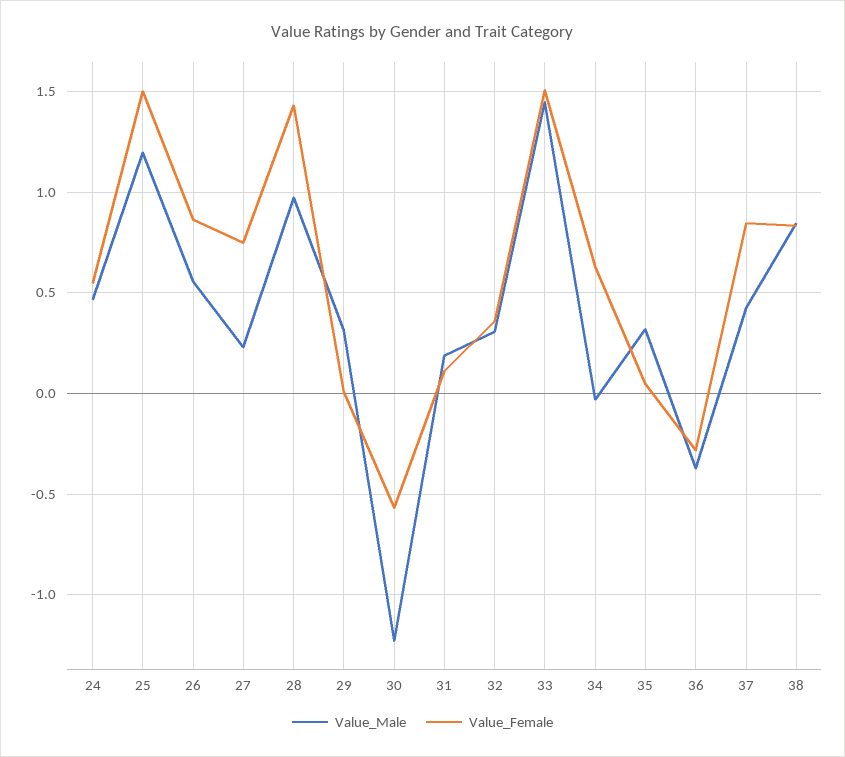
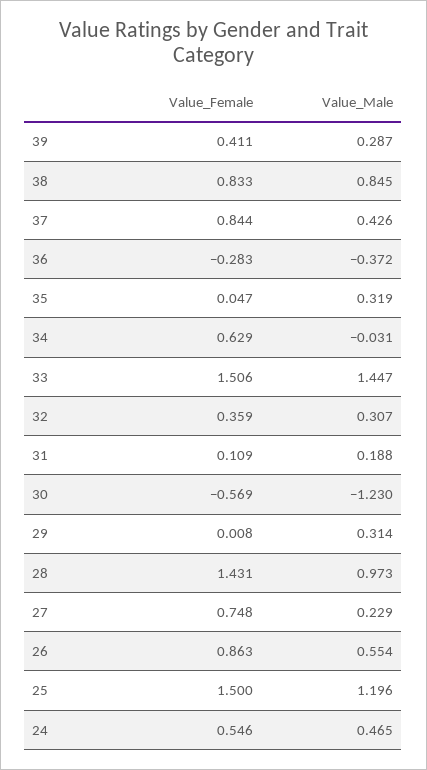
  {
    "Value_Male": {
      "24": 0.465,
      "25": 1.196,
      "26": 0.554,
      "27": 0.229,
      "28": 0.973,
      "29": 0.314,
      "30": -1.23,
      "31": 0.188,
      "32": 0.307,
      "33": 1.447,
      "34": -0.031,
      "35": 0.319,
      "36": -0.372,
      "37": 0.426,
-     "38": 0.845
+     "38": 0.845,
+     "39": 0.287
    },
    "Value_Female": {
      "24": 0.546,
      "25": 1.5,
      "26": 0.863,
      "27": 0.748,
      "28": 1.431,
      "29": 0.008,
      "30": -0.569,
      "31": 0.109,
      "32": 0.359,
      "33": 1.506,
      "34": 0.629,
      "35": 0.047,
      "36": -0.283,
      "37": 0.844,
-     "38": 0.833
+     "38": 0.833,
+     "39": 0.411
    }
  }

